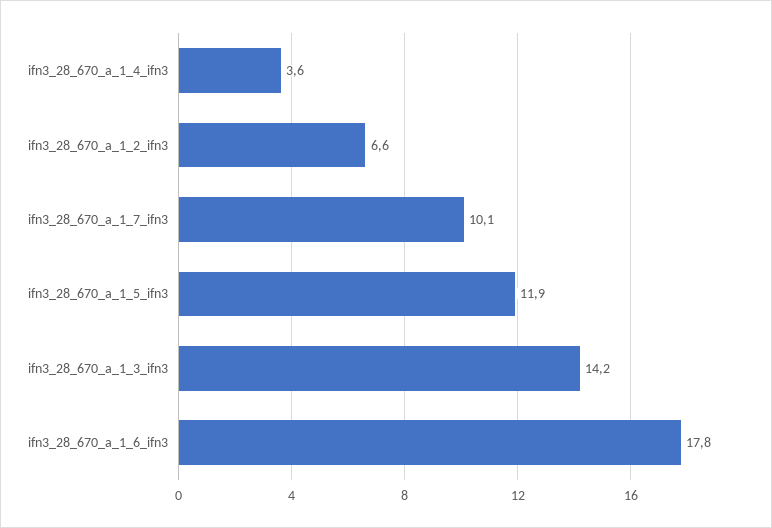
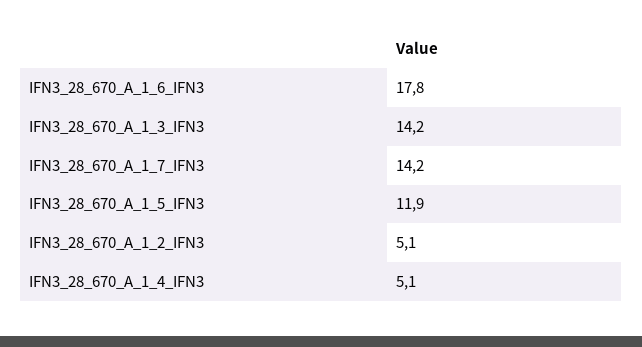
  {
-   "ifn3_28_670_a_1_4_ifn3": 3.6,
+   "ifn3_28_670_a_1_4_ifn3": 5.1,
-   "ifn3_28_670_a_1_2_ifn3": 6.6,
+   "ifn3_28_670_a_1_2_ifn3": 5.1,
-   "ifn3_28_670_a_1_7_ifn3": 10.1,
+   "ifn3_28_670_a_1_7_ifn3": 14.2,
    "ifn3_28_670_a_1_5_ifn3": 11.9,
    "ifn3_28_670_a_1_3_ifn3": 14.2,
    "ifn3_28_670_a_1_6_ifn3": 17.8
  }

